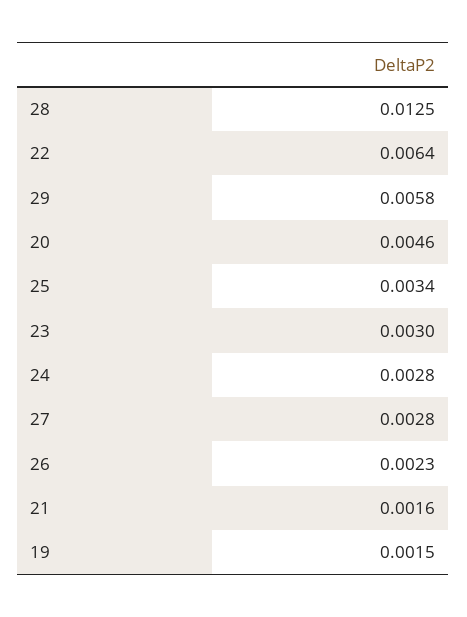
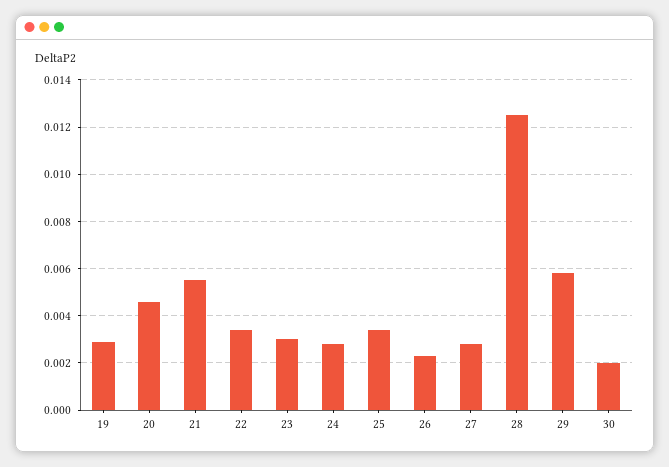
  {
    "28": 0.0125,
-   "22": 0.0064,
+   "22": 0.0035,
    "29": 0.0058,
    "20": 0.0046,
    "25": 0.0034,
    "23": 0.003,
    "24": 0.0028,
    "27": 0.0028,
    "26": 0.0023,
-   "21": 0.0016,
+   "21": 0.0055,
-   "19": 0.0015
+   "19": 0.003,
+   "30": 0.002
  }

